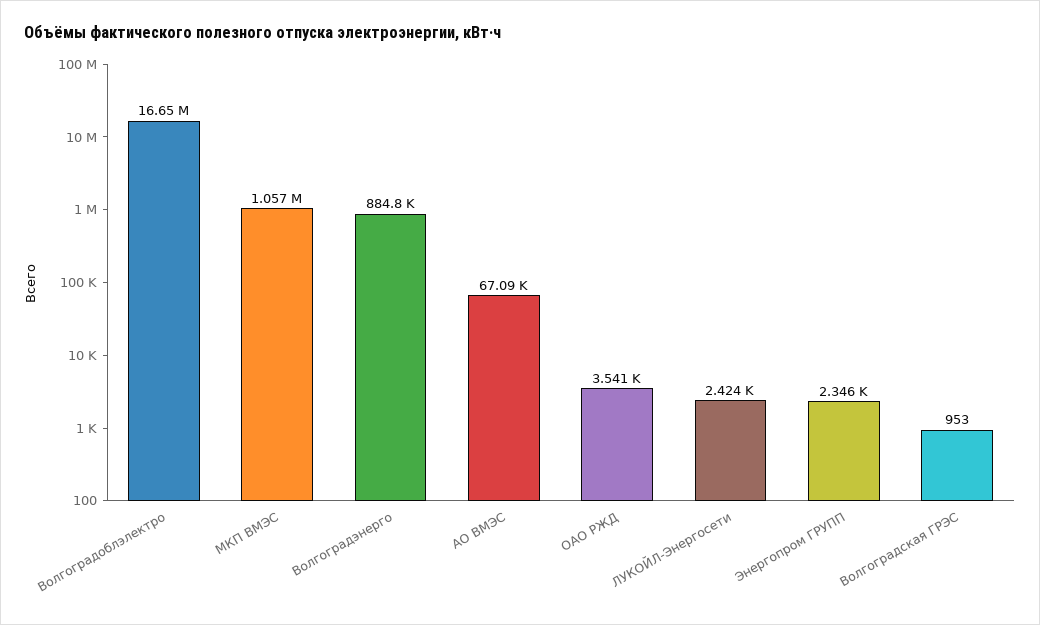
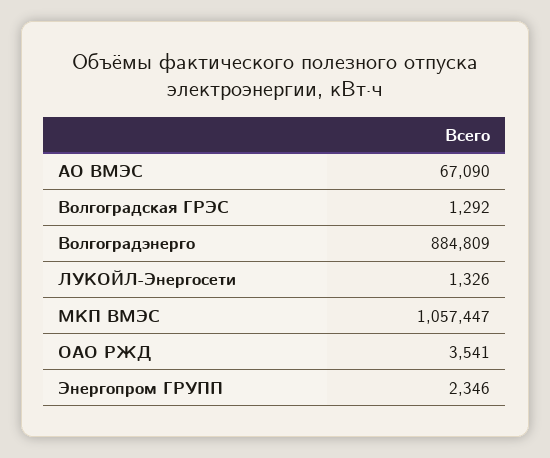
  {
-   "Волгоградоблэлектро": 16650000,
    "МКП ВМЭС": 1057447,
    "Волгоградэнерго": 884809,
    "АО ВМЭС": 67090,
    "ОАО РЖД": 3541,
-   "ЛУКОЙЛ-Энергосети": 2424,
+   "ЛУКОЙЛ-Энергосети": 1326,
    "Энергопром ГРУПП": 2346,
-   "Волгоградская ГРЭС": 953
+   "Волгоградская ГРЭС": 1292
  }

